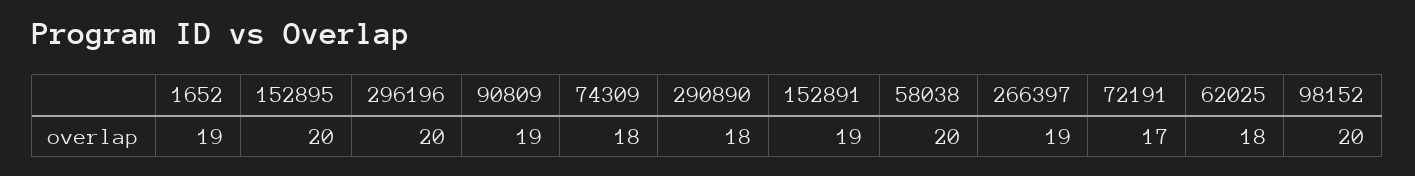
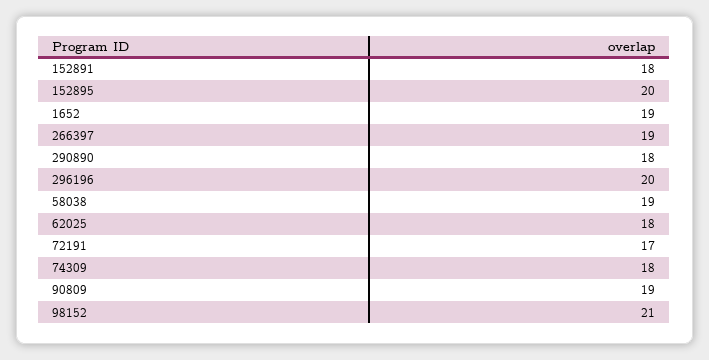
  {
    "1652": 19,
    "152895": 20,
    "296196": 20,
    "90809": 19,
    "74309": 18,
    "290890": 18,
-   "152891": 19,
+   "152891": 18,
-   "58038": 20,
+   "58038": 19,
    "266397": 19,
    "72191": 17,
    "62025": 18,
-   "98152": 20
+   "98152": 21
  }

